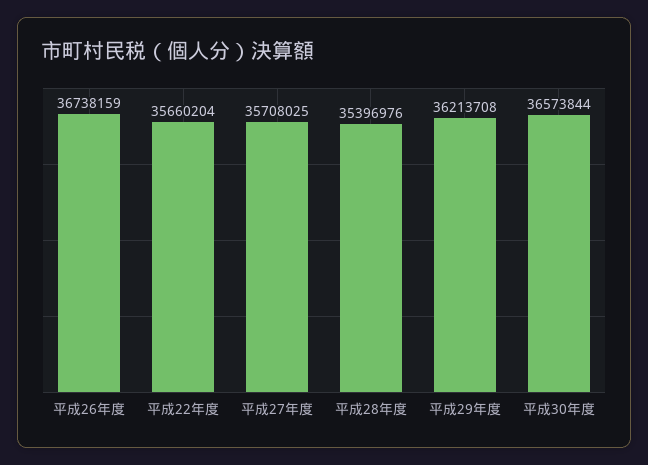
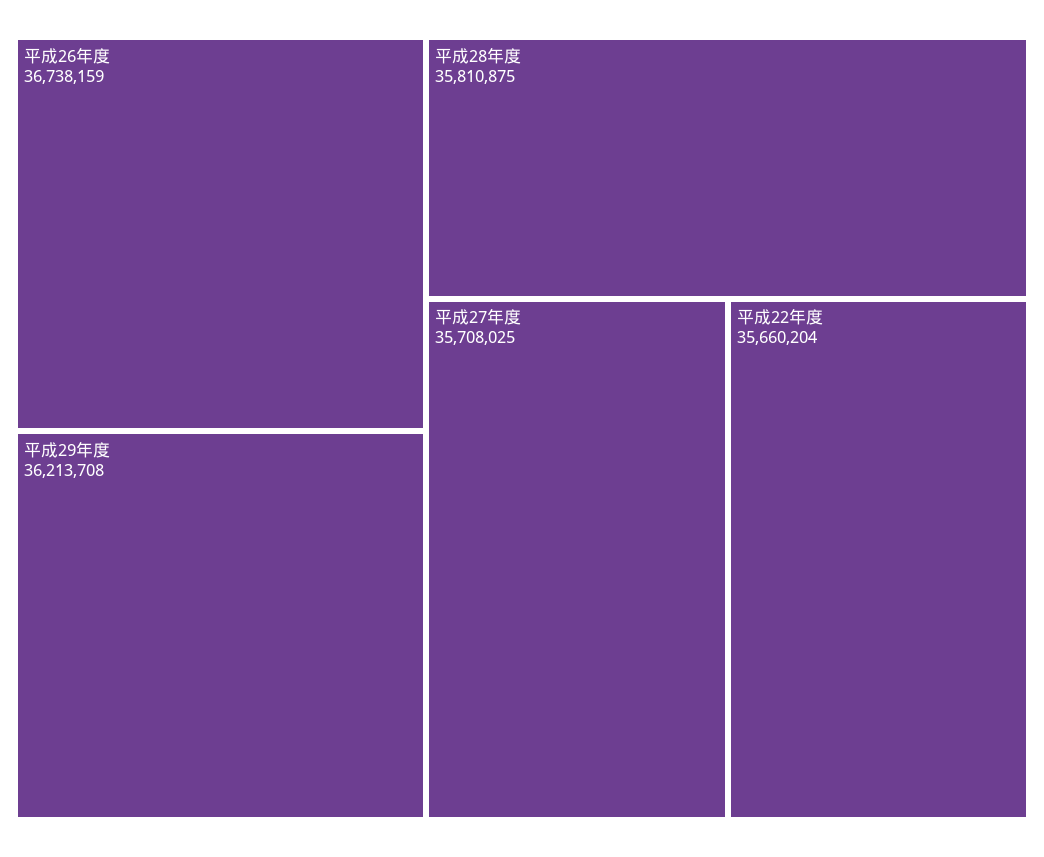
  {
    "平成26年度": 36738159,
    "平成22年度": 35660204,
    "平成27年度": 35708025,
-   "平成28年度": 35396976,
+   "平成28年度": 35810875,
-   "平成29年度": 36213708,
+   "平成29年度": 36213708
-   "平成30年度": 36573844
  }

